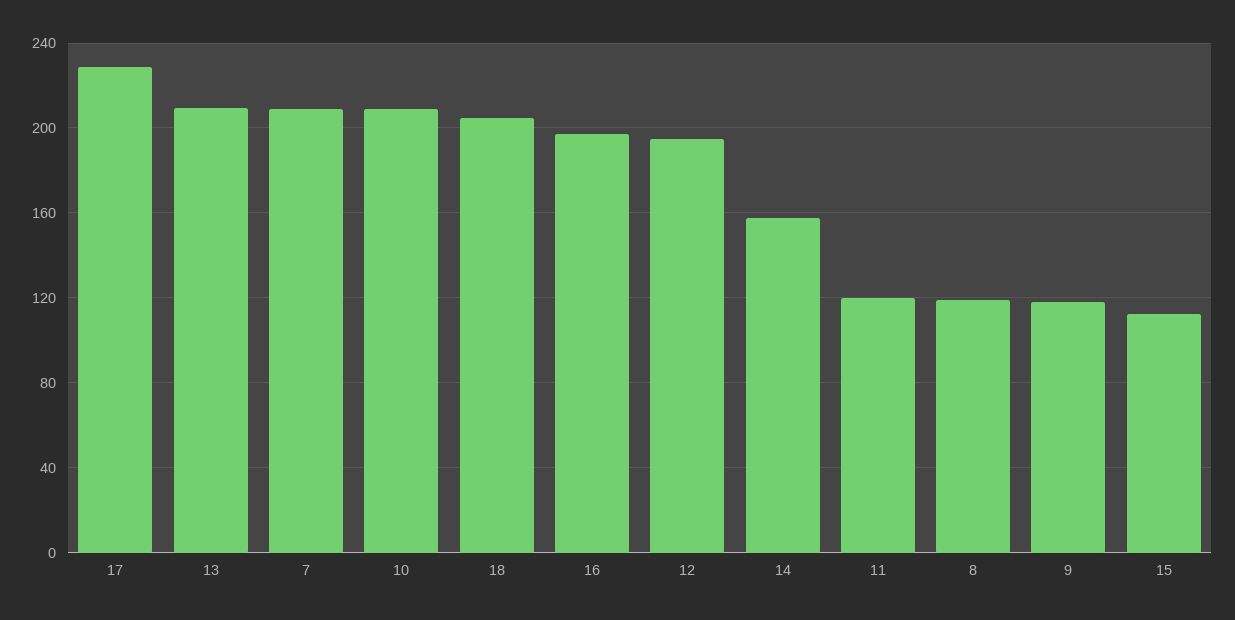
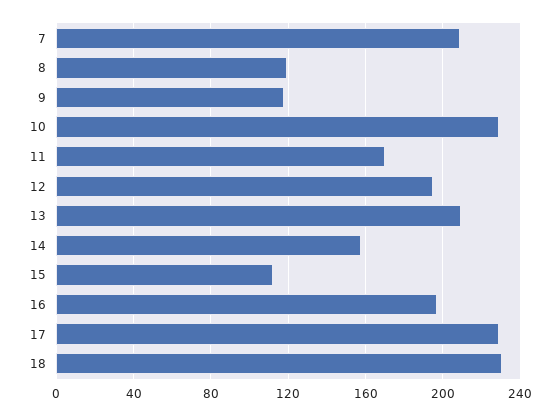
  {
    "17": 230,
    "13": 210,
    "7": 210,
-   "10": 210,
+   "10": 230,
-   "18": 205,
+   "18": 230,
    "16": 195,
    "12": 195,
    "14": 160,
-   "11": 120,
+   "11": 170,
    "8": 120,
    "9": 120,
    "15": 110
  }

